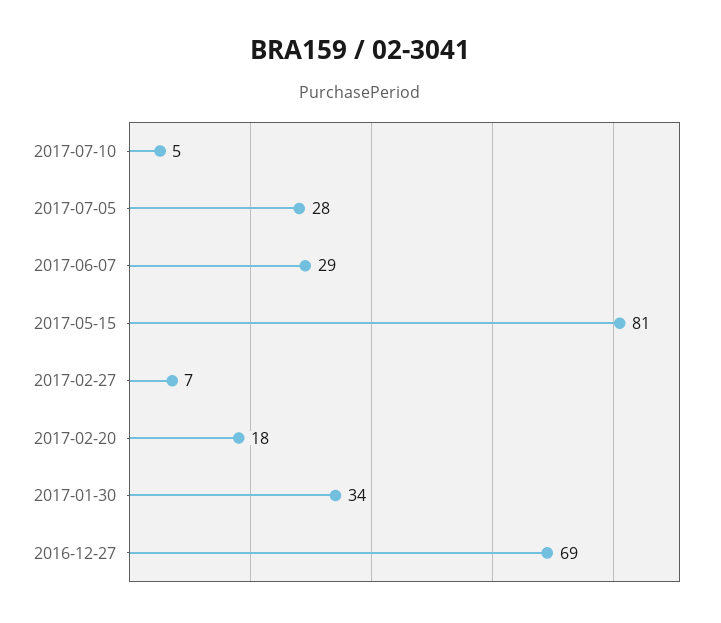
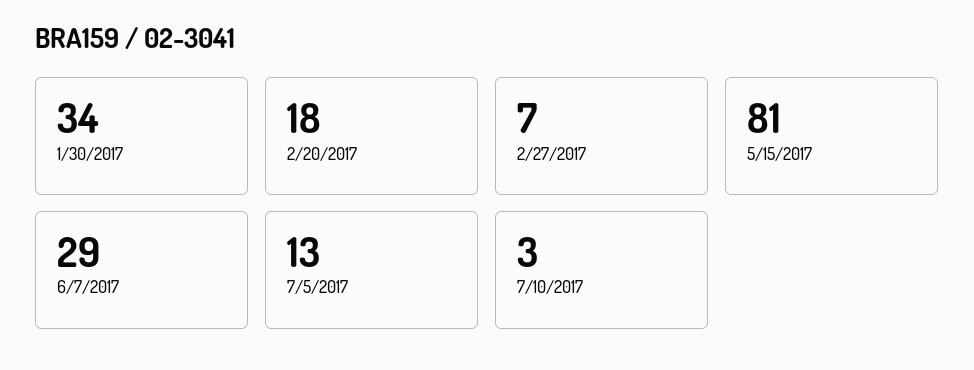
  {
-   "2017-07-10": 5,
+   "2017-07-10": 3,
-   "2017-07-05": 28,
+   "2017-07-05": 13,
    "2017-06-07": 29,
    "2017-05-15": 81,
    "2017-02-27": 7,
    "2017-02-20": 18,
-   "2017-01-30": 34,
+   "2017-01-30": 34
-   "2016-12-27": 69
  }

